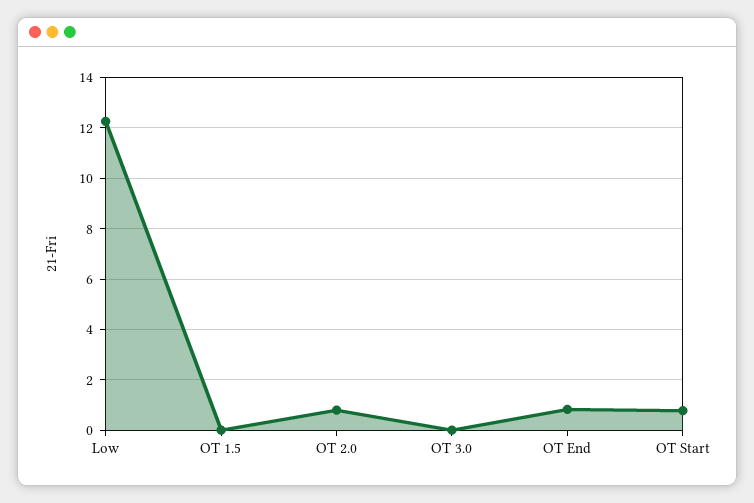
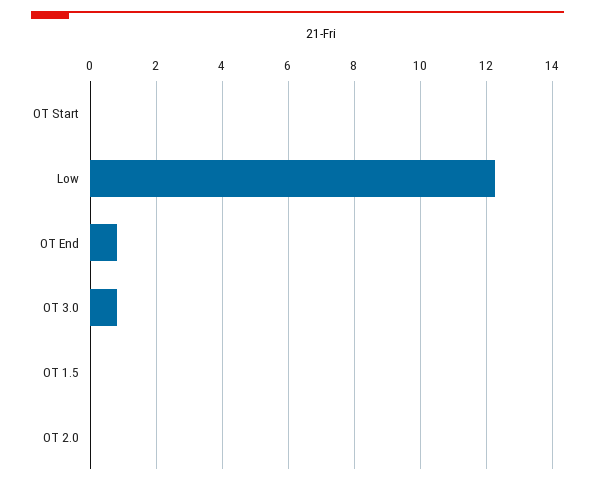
  {
    "Low": 12.2,
    "OT 1.5": 0,
-   "OT 2.0": 0.75,
+   "OT 2.0": 0,
-   "OT 3.0": 0,
+   "OT 3.0": 0.8,
    "OT End": 0.8,
-   "OT Start": 0.75
+   "OT Start": 0
  }

